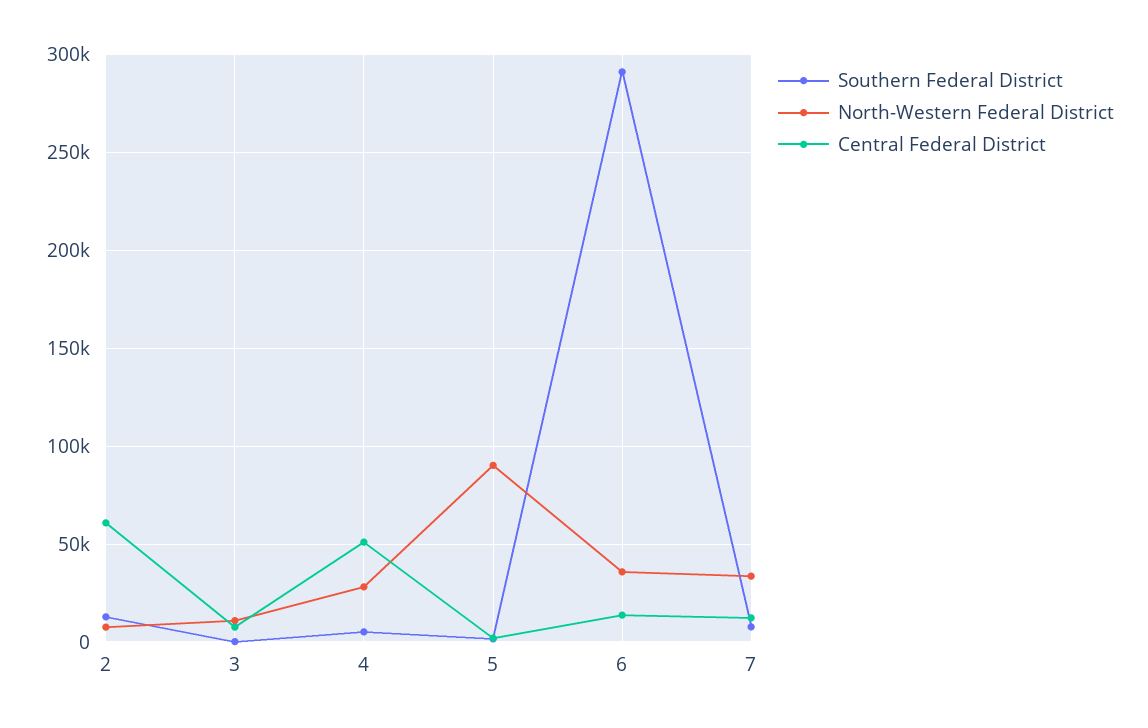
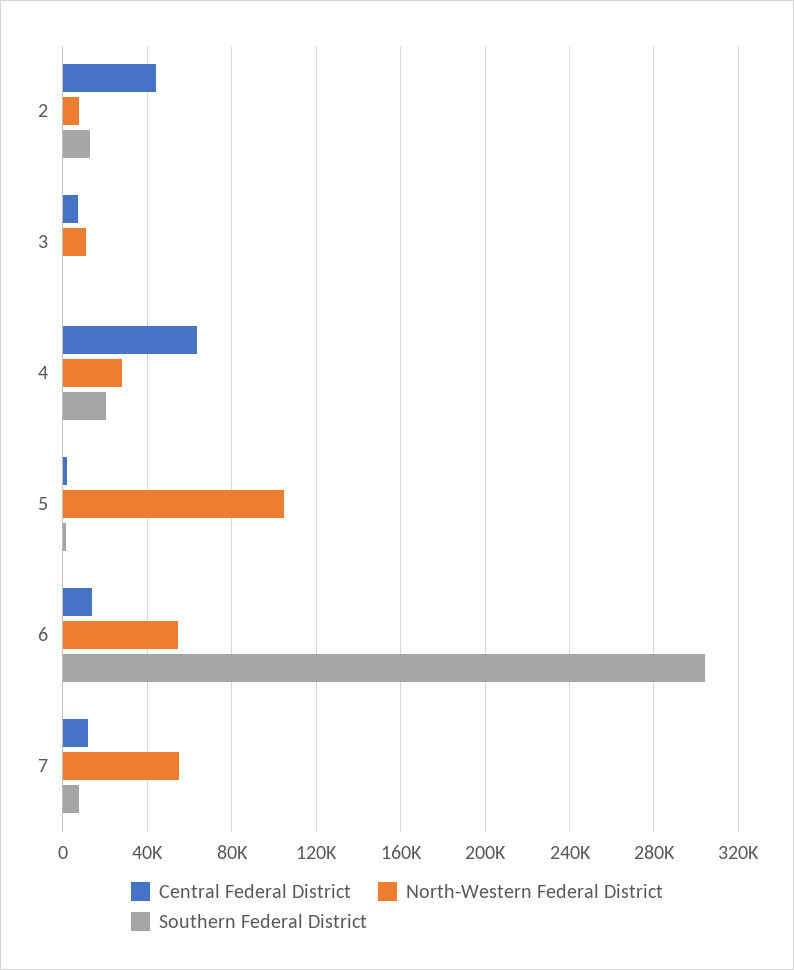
  {
    "Southern Federal District": {
      "2": 15000,
      "3": 0,
-     "4": 5000,
+     "4": 20000,
      "5": 0,
-     "6": 290000,
+     "6": 305000,
      "7": 10000
    },
    "North-Western Federal District": {
      "2": 10000,
      "3": 10000,
      "4": 30000,
-     "5": 90000,
+     "5": 105000,
-     "6": 35000,
+     "6": 55000,
-     "7": 35000
+     "7": 55000
    },
    "Central Federal District": {
-     "2": 60000,
+     "2": 45000,
      "3": 10000,
-     "4": 50000,
+     "4": 65000,
      "5": 0,
      "6": 15000,
      "7": 10000
    }
  }

